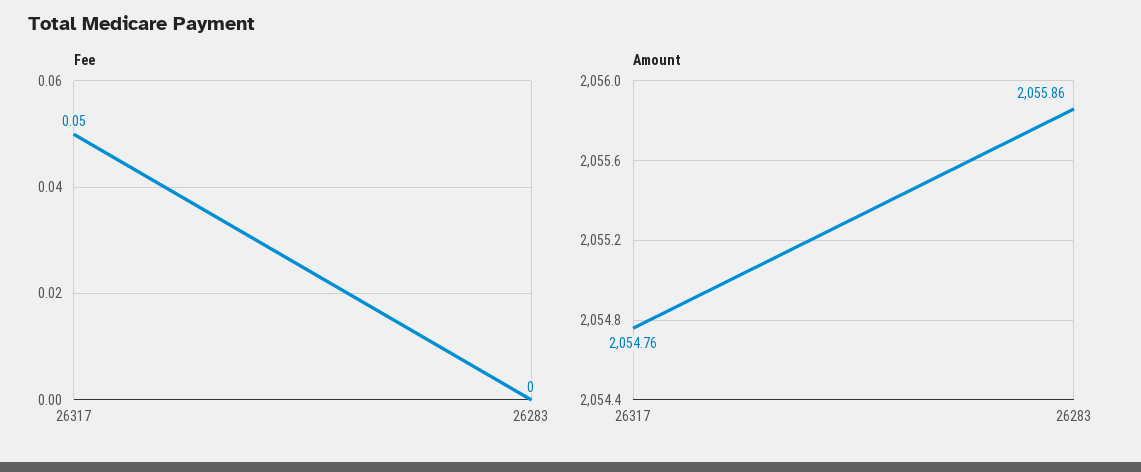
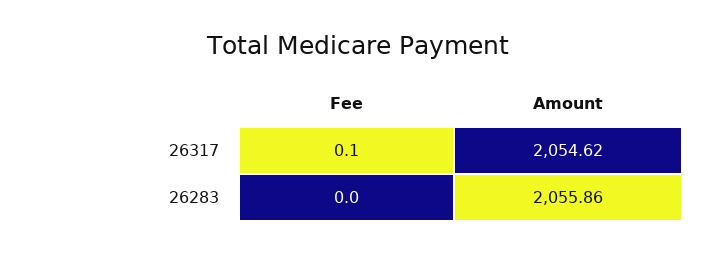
  {
    "Fee": {
-     "26317": 0.05,
+     "26317": 0.1,
      "26283": 0
    },
    "Amount": {
-     "26317": 2054.76,
+     "26317": 2054.62,
      "26283": 2055.86
    }
  }

